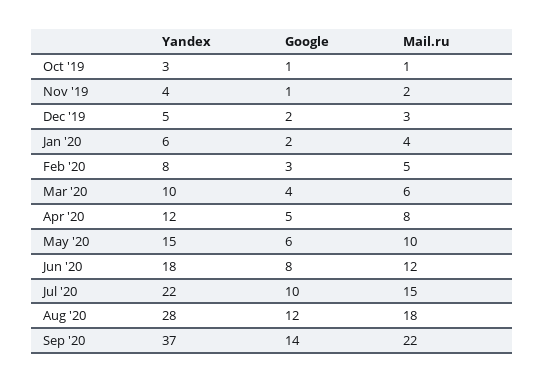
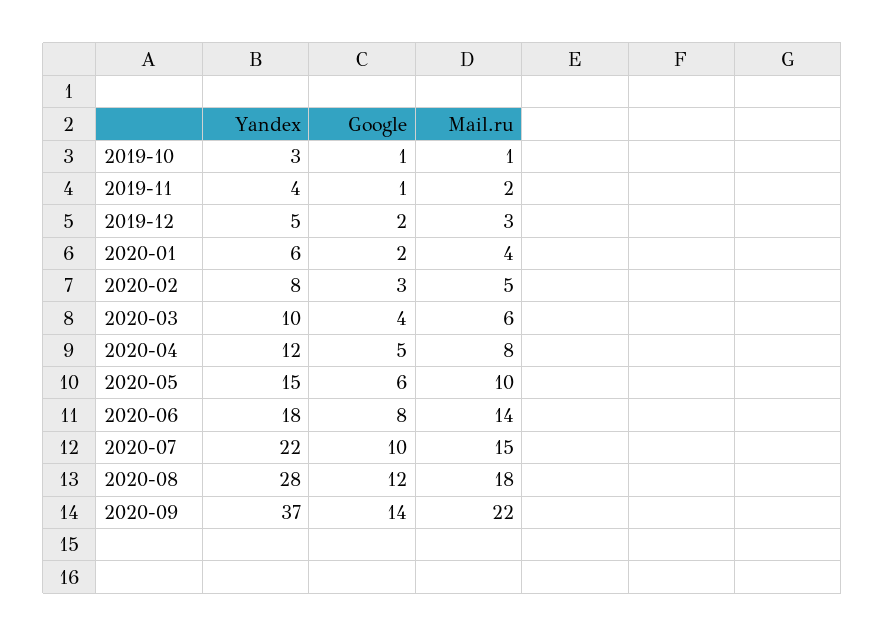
  {
    "Yandex": {
      "Oct '19": 3,
      "Nov '19": 4,
      "Dec '19": 5,
      "Jan '20": 6,
      "Feb '20": 8,
      "Mar '20": 10,
      "Apr '20": 12,
      "May '20": 15,
      "Jun '20": 18,
      "Jul '20": 22,
      "Aug '20": 28,
      "Sep '20": 37
    },
    "Google": {
      "Oct '19": 1,
      "Nov '19": 1,
      "Dec '19": 2,
      "Jan '20": 2,
      "Feb '20": 3,
      "Mar '20": 4,
      "Apr '20": 5,
      "May '20": 6,
      "Jun '20": 8,
      "Jul '20": 10,
      "Aug '20": 12,
      "Sep '20": 14
    },
    "Mail.ru": {
      "Oct '19": 1,
      "Nov '19": 2,
      "Dec '19": 3,
      "Jan '20": 4,
      "Feb '20": 5,
      "Mar '20": 6,
      "Apr '20": 8,
      "May '20": 10,
-     "Jun '20": 12,
+     "Jun '20": 14,
      "Jul '20": 15,
      "Aug '20": 18,
      "Sep '20": 22
    }
  }

